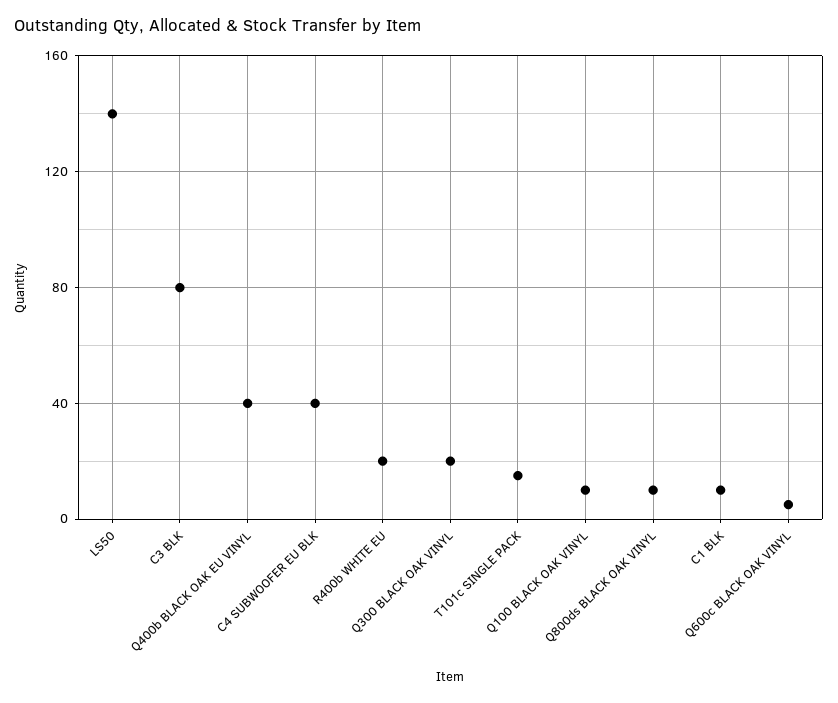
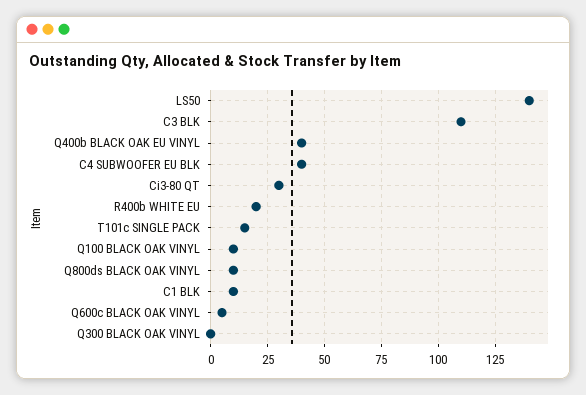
  {
    "LS50": 140,
-   "C3 BLK": 80,
+   "C3 BLK": 110,
    "Q400b BLACK OAK EU VINYL": 40,
    "C4 SUBWOOFER EU BLK": 40,
    "R400b WHITE EU": 20,
-   "Q300 BLACK OAK VINYL": 20,
+   "Q300 BLACK OAK VINYL": 0,
    "T101c SINGLE PACK": 15,
    "Q100 BLACK OAK VINYL": 10,
    "Q800ds BLACK OAK VINYL": 10,
    "C1 BLK": 10,
-   "Q600c BLACK OAK VINYL": 5
+   "Q600c BLACK OAK VINYL": 5,
+   "Ci3-80 QT": 30
  }

